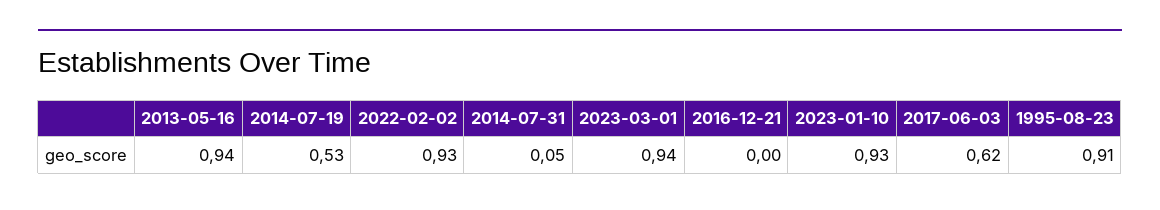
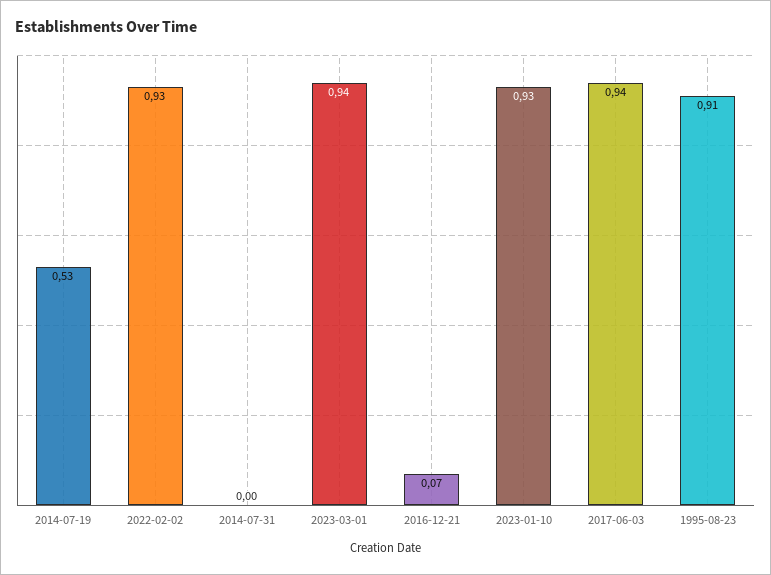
  {
-   "2013-05-16": 0.94,
    "2014-07-19": 0.53,
    "2022-02-02": 0.93,
-   "2014-07-31": 0.05,
+   "2014-07-31": 0,
    "2023-03-01": 0.94,
-   "2016-12-21": 0,
+   "2016-12-21": 0.07,
    "2023-01-10": 0.93,
-   "2017-06-03": 0.62,
+   "2017-06-03": 0.94,
    "1995-08-23": 0.91
  }

